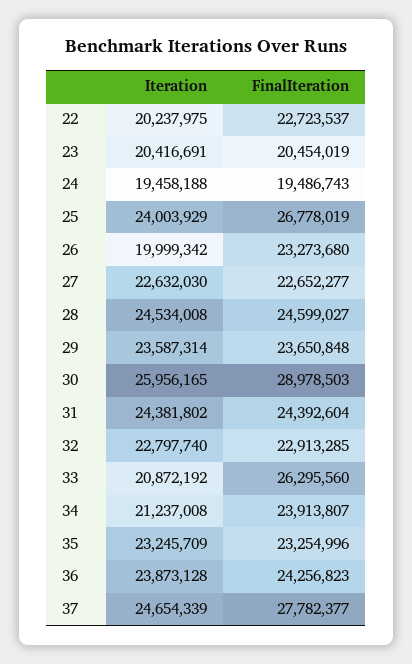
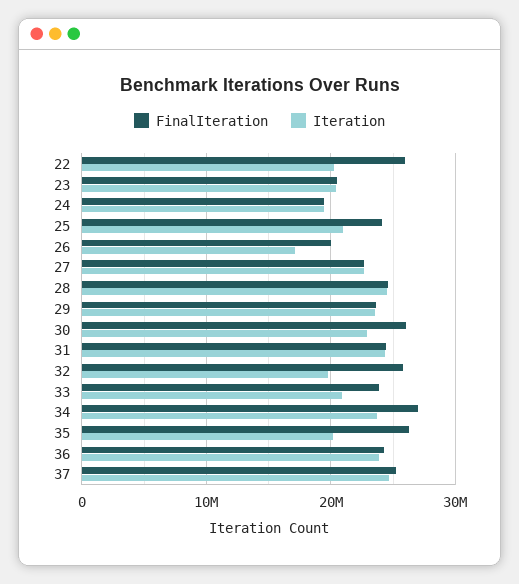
  {
    "Iteration": {
      "22": 20237975,
      "23": 20416691,
      "24": 19458188,
-     "25": 24003929,
+     "25": 21000000,
-     "26": 19999342,
+     "26": 17000000,
      "27": 22632030,
      "28": 24534008,
      "29": 23587314,
-     "30": 25956165,
+     "30": 23000000,
      "31": 24381802,
-     "32": 22797740,
+     "32": 20000000,
      "33": 20872192,
-     "34": 21237008,
+     "34": 24000000,
-     "35": 23245709,
+     "35": 20000000,
      "36": 23873128,
      "37": 24654339
    },
    "FinalIteration": {
-     "22": 22723537,
+     "22": 26000000,
      "23": 20454019,
      "24": 19486743,
-     "25": 26778019,
+     "25": 24000000,
-     "26": 23273680,
+     "26": 20000000,
      "27": 22652277,
      "28": 24599027,
      "29": 23650848,
-     "30": 28978503,
+     "30": 26000000,
      "31": 24392604,
-     "32": 22913285,
+     "32": 26000000,
-     "33": 26295560,
+     "33": 24000000,
-     "34": 23913807,
+     "34": 27000000,
-     "35": 23254996,
+     "35": 26000000,
      "36": 24256823,
-     "37": 27782377
+     "37": 25000000
    }
  }

